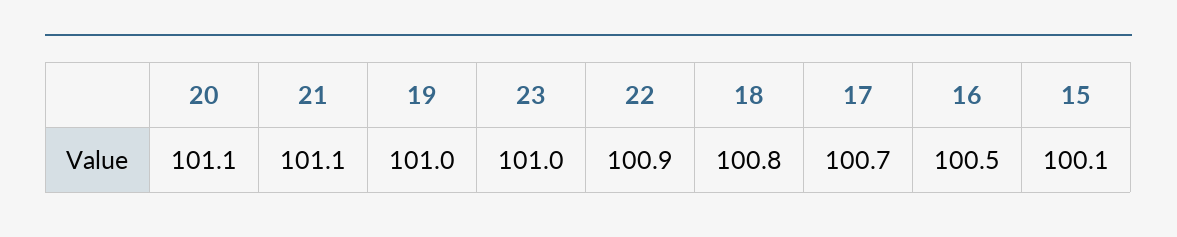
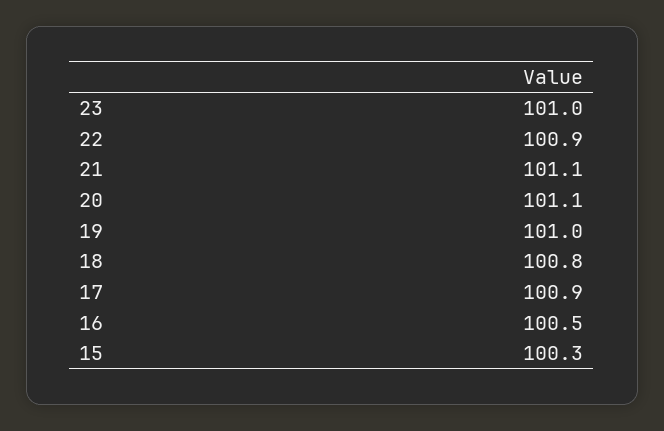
  {
    "20": 101.1,
    "21": 101.1,
    "19": 101,
    "23": 101,
    "22": 100.9,
    "18": 100.8,
-   "17": 100.7,
+   "17": 100.9,
    "16": 100.5,
-   "15": 100.1
+   "15": 100.3
  }

